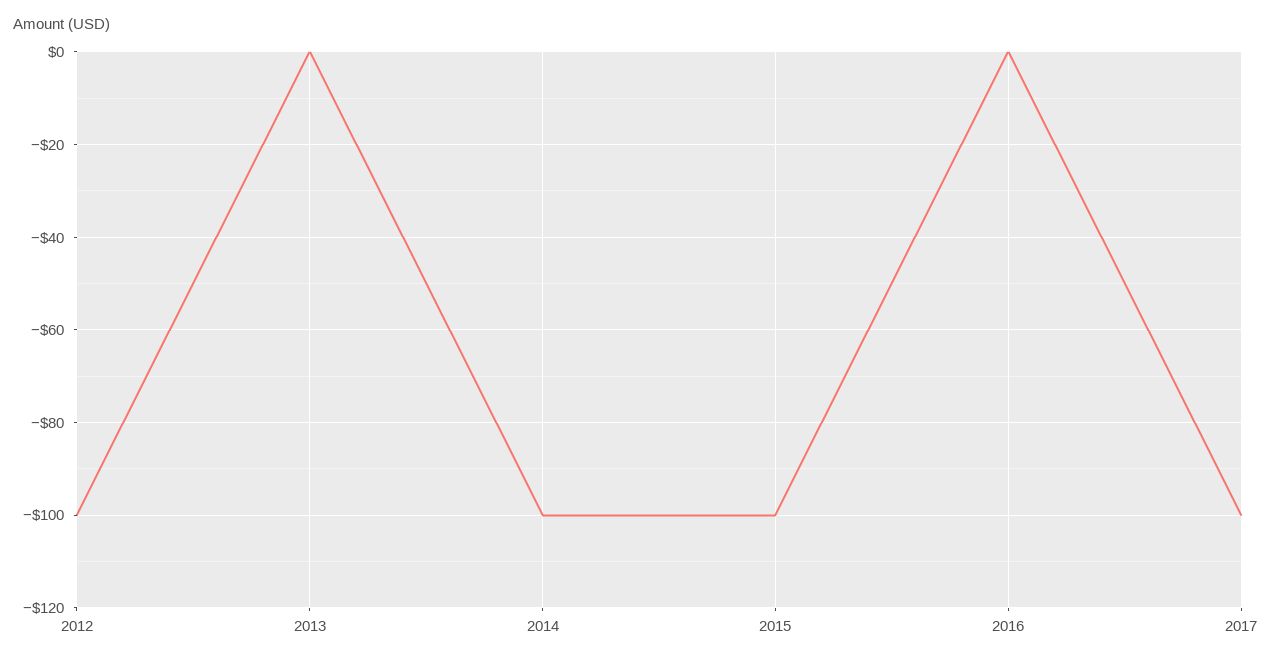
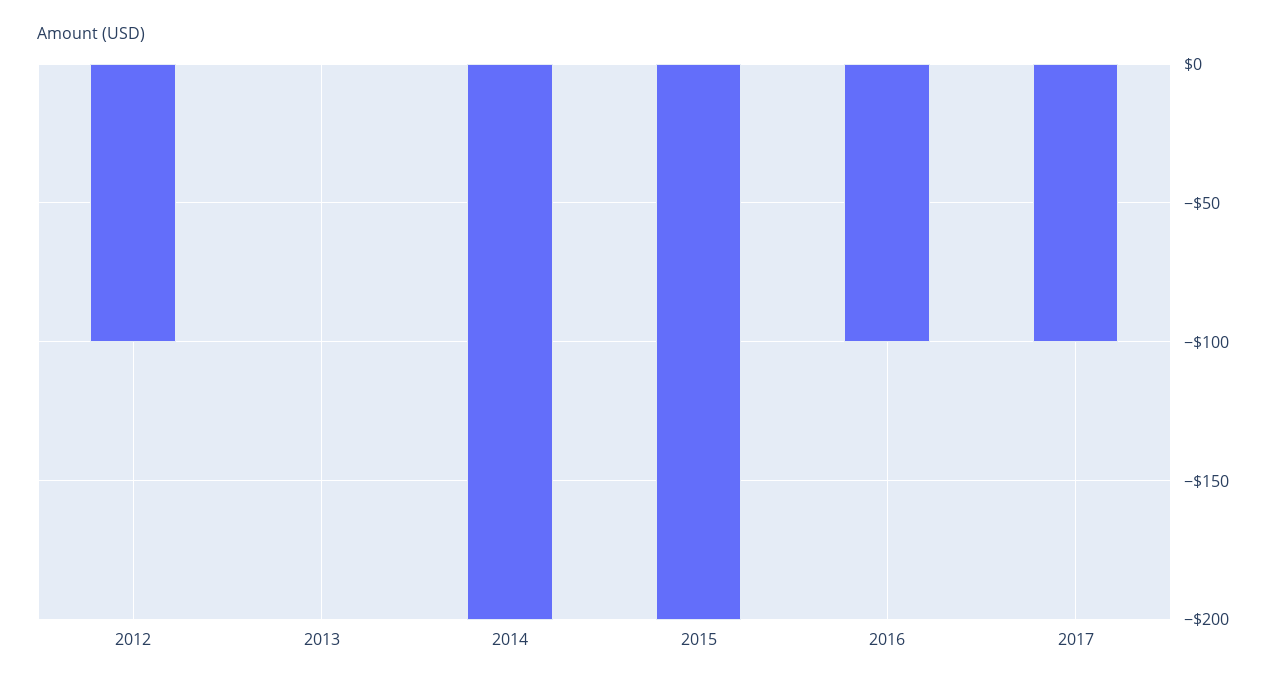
  {
    "2012": -100,
    "2013": 0,
-   "2014": -100,
+   "2014": -200,
-   "2015": -100,
+   "2015": -200,
-   "2016": 0,
+   "2016": -100,
    "2017": -100
  }

